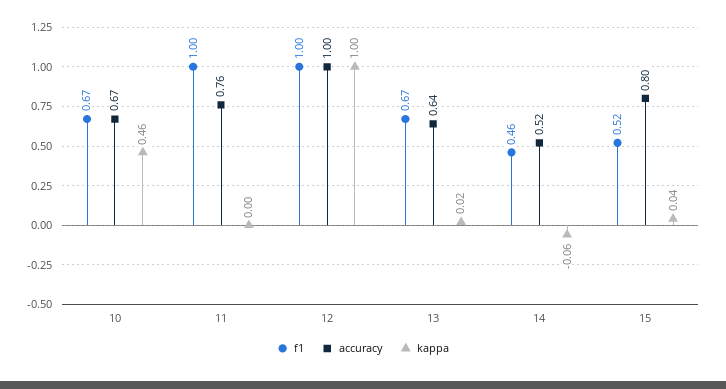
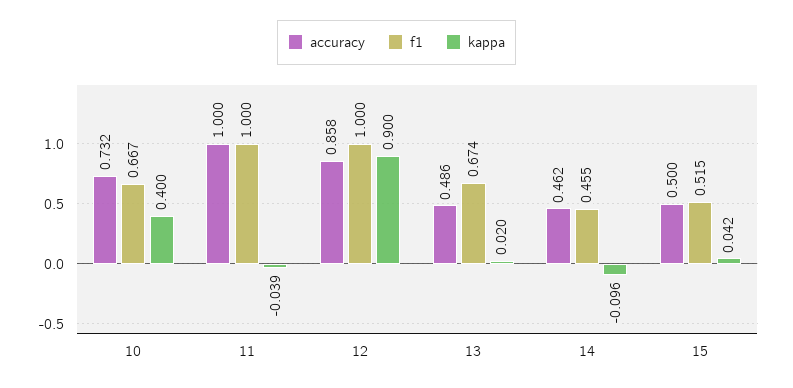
  {
    "f1": {
      "10": 0.667,
      "11": 1,
      "12": 1,
      "13": 0.674,
      "14": 0.455,
      "15": 0.515
    },
    "accuracy": {
-     "10": 0.67,
+     "10": 0.732,
-     "11": 0.76,
+     "11": 1,
-     "12": 1,
+     "12": 0.858,
-     "13": 0.64,
+     "13": 0.486,
-     "14": 0.52,
+     "14": 0.462,
-     "15": 0.8
+     "15": 0.5
    },
    "kappa": {
-     "10": 0.46,
+     "10": 0.4,
-     "11": 0,
+     "11": -0.039,
-     "12": 1,
+     "12": 0.9,
      "13": 0.02,
-     "14": -0.06,
+     "14": -0.096,
      "15": 0.042
    }
  }

